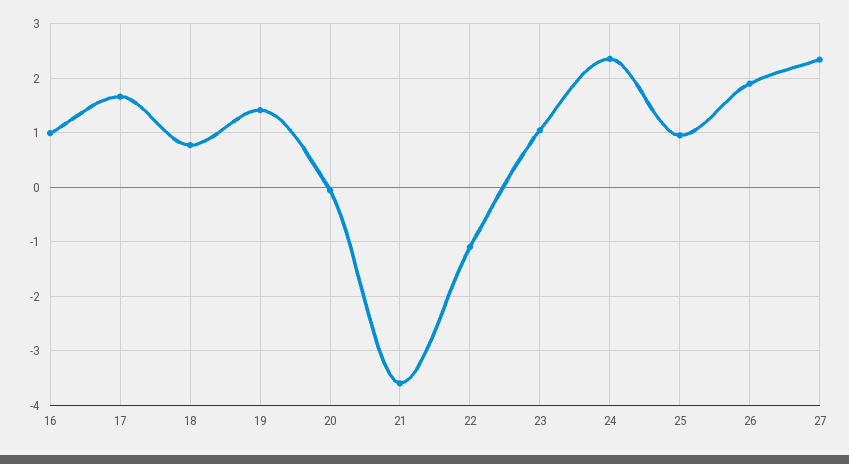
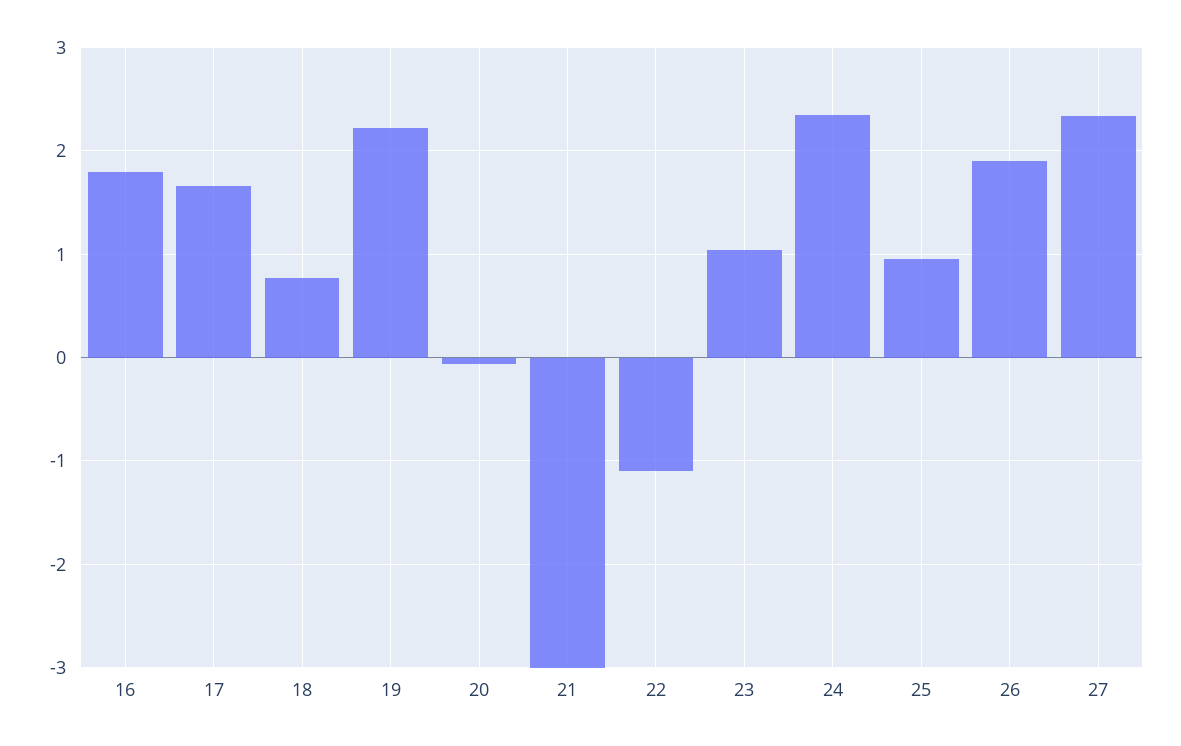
  {
-   "16": 1,
+   "16": 1.8,
    "17": 1.7,
    "18": 0.8,
-   "19": 1.4,
+   "19": 2.2,
    "20": -0.1,
-   "21": -3.6,
+   "21": -3,
    "22": -1.1,
    "23": 1,
    "24": 2.4,
    "25": 1,
    "26": 1.9,
    "27": 2.3
  }

